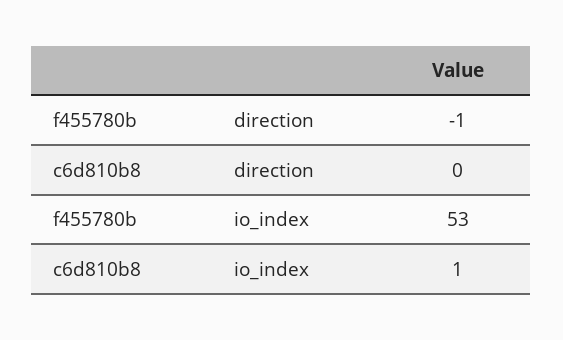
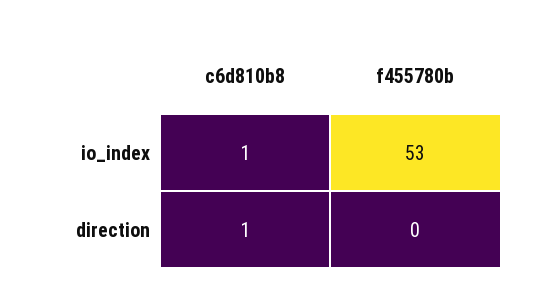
  {
    "f455780b": {
-     "direction": -1,
+     "direction": 0,
      "io_index": 53
    },
    "c6d810b8": {
-     "direction": 0,
+     "direction": 1,
      "io_index": 1
    }
  }

